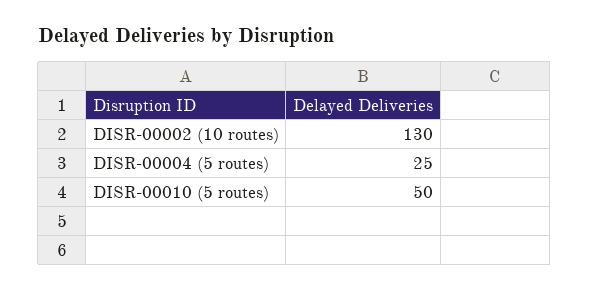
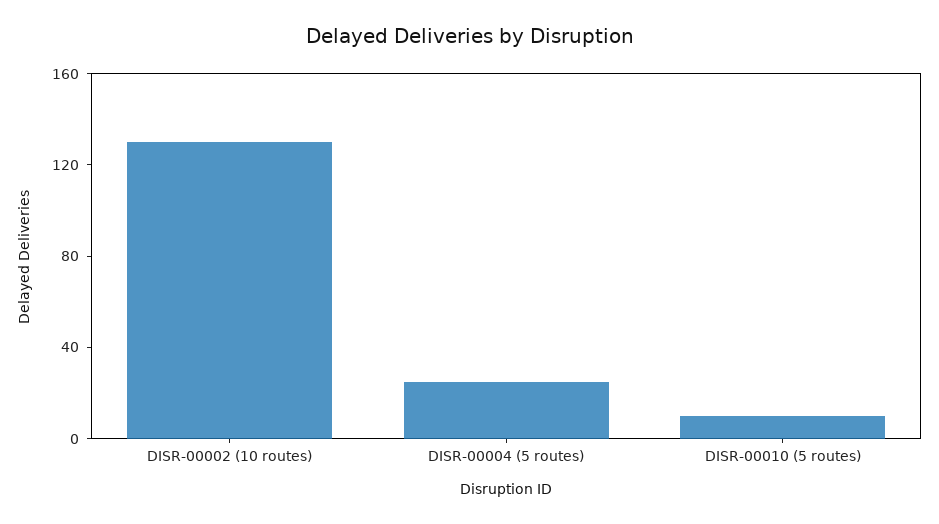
  {
    "DISR-00002 (10 routes)": 130,
    "DISR-00004 (5 routes)": 25,
-   "DISR-00010 (5 routes)": 50
+   "DISR-00010 (5 routes)": 10
  }

